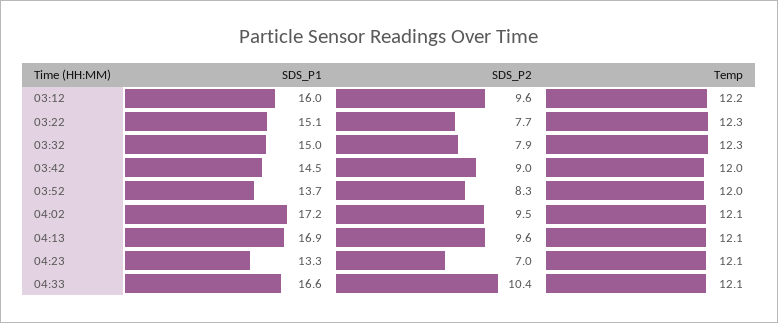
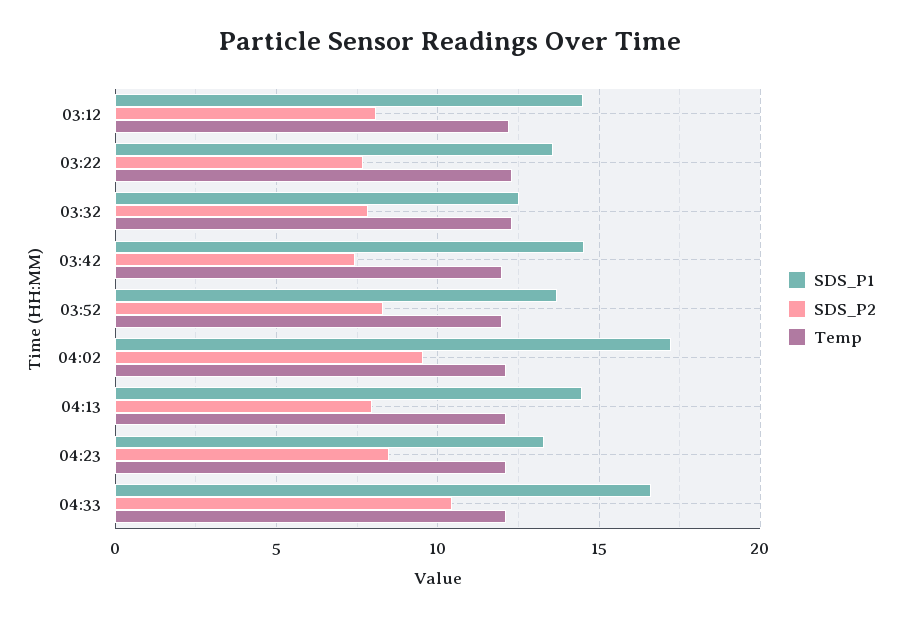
  {
    "SDS_P1": {
-     "03:12": 16,
+     "03:12": 14.5,
-     "03:22": 15.1,
+     "03:22": 13.5,
-     "03:32": 15,
+     "03:32": 12.5,
      "03:42": 14.5,
      "03:52": 13.7,
      "04:02": 17.2,
-     "04:13": 16.9,
+     "04:13": 14.5,
      "04:23": 13.3,
      "04:33": 16.6
    },
    "SDS_P2": {
-     "03:12": 9.6,
+     "03:12": 8,
      "03:22": 7.7,
      "03:32": 7.9,
-     "03:42": 9,
+     "03:42": 7.5,
      "03:52": 8.3,
      "04:02": 9.5,
-     "04:13": 9.6,
+     "04:13": 8,
-     "04:23": 7,
+     "04:23": 8.5,
      "04:33": 10.4
    },
    "Temp": {
      "03:12": 12.2,
      "03:22": 12.3,
      "03:32": 12.3,
      "03:42": 12,
      "03:52": 12,
      "04:02": 12.1,
      "04:13": 12.1,
      "04:23": 12.1,
      "04:33": 12.1
    }
  }

